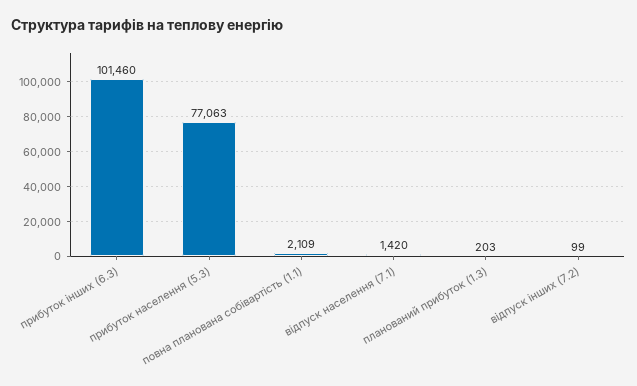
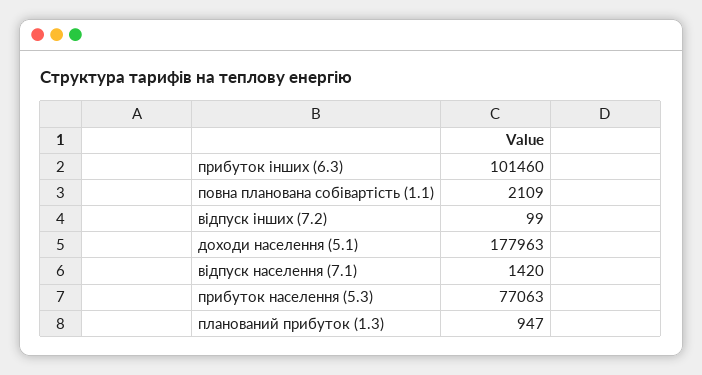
  {
    "прибуток інших (6.3)": 101460,
    "прибуток населення (5.3)": 77063,
    "повна планована собівартість (1.1)": 2109,
    "відпуск населення (7.1)": 1420,
-   "планований прибуток (1.3)": 203,
+   "планований прибуток (1.3)": 947,
-   "відпуск інших (7.2)": 99
+   "відпуск інших (7.2)": 99,
+   "доходи населення (5.1)": 177963
  }

